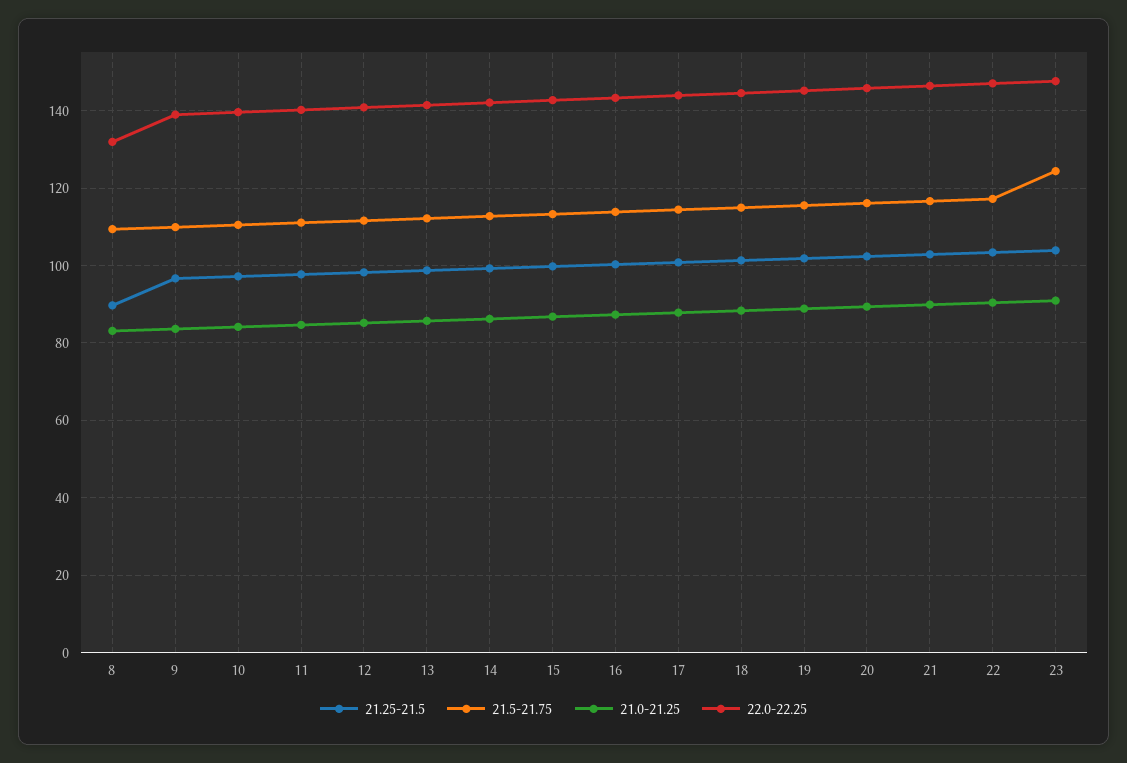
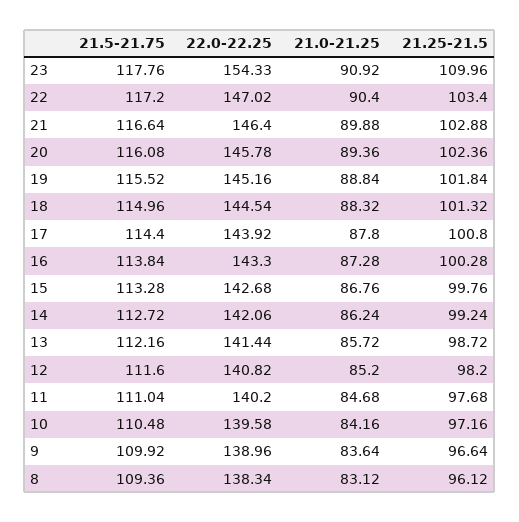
  {
    "21.25-21.5": {
-     "8": 90,
+     "8": 96.12,
      "9": 96.64,
      "10": 97.16,
      "11": 97.68,
      "12": 98.2,
      "13": 98.72,
      "14": 99.24,
      "15": 99.76,
      "16": 100.28,
      "17": 100.8,
      "18": 101.32,
      "19": 101.84,
      "20": 102.36,
      "21": 102.88,
      "22": 103.4,
-     "23": 104
+     "23": 109.96
    },
    "21.5-21.75": {
      "8": 109.36,
      "9": 109.92,
      "10": 110.48,
      "11": 111.04,
      "12": 111.6,
      "13": 112.16,
      "14": 112.72,
      "15": 113.28,
      "16": 113.84,
      "17": 114.4,
      "18": 114.96,
      "19": 115.52,
      "20": 116.08,
      "21": 116.64,
      "22": 117.2,
-     "23": 124
+     "23": 117.76
    },
    "21.0-21.25": {
      "8": 83.12,
      "9": 83.64,
      "10": 84.16,
      "11": 84.68,
      "12": 85.2,
      "13": 85.72,
      "14": 86.24,
      "15": 86.76,
      "16": 87.28,
      "17": 87.8,
      "18": 88.32,
      "19": 88.84,
      "20": 89.36,
      "21": 89.88,
      "22": 90.4,
      "23": 90.92
    },
    "22.0-22.25": {
-     "8": 132,
+     "8": 138.34,
      "9": 138.96,
      "10": 139.58,
      "11": 140.2,
      "12": 140.82,
      "13": 141.44,
      "14": 142.06,
      "15": 142.68,
      "16": 143.3,
      "17": 143.92,
      "18": 144.54,
      "19": 145.16,
      "20": 145.78,
      "21": 146.4,
      "22": 147.02,
-     "23": 148
+     "23": 154.33
    }
  }

